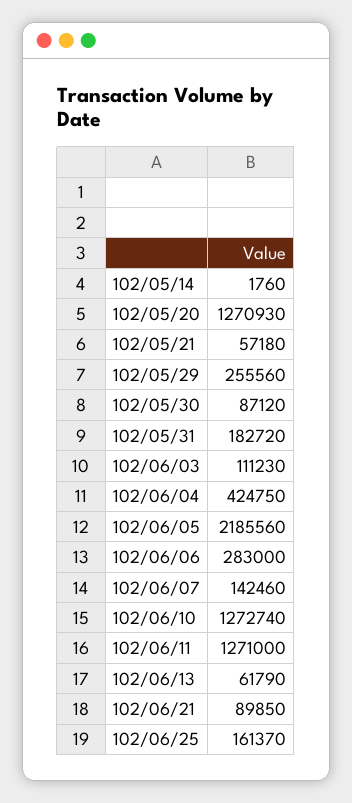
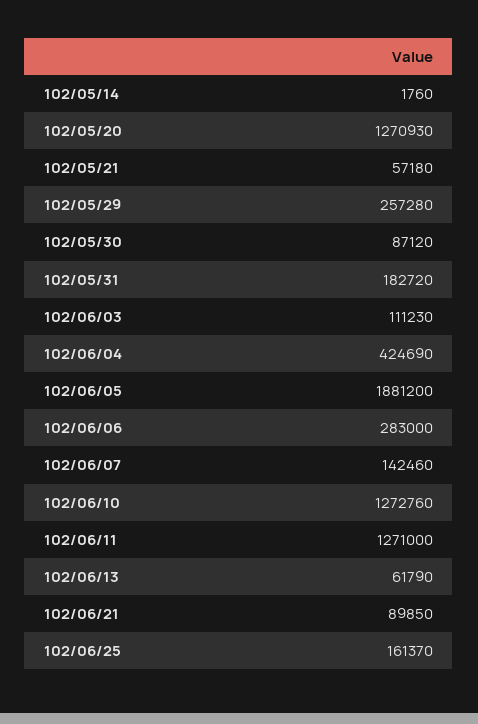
  {
    "102/05/14": 1760,
    "102/05/20": 1270930,
    "102/05/21": 57180,
-   "102/05/29": 255560,
+   "102/05/29": 257280,
    "102/05/30": 87120,
    "102/05/31": 182720,
    "102/06/03": 111230,
-   "102/06/04": 424750,
+   "102/06/04": 424690,
-   "102/06/05": 2185560,
+   "102/06/05": 1881200,
    "102/06/06": 283000,
    "102/06/07": 142460,
-   "102/06/10": 1272740,
+   "102/06/10": 1272760,
    "102/06/11": 1271000,
    "102/06/13": 61790,
    "102/06/21": 89850,
    "102/06/25": 161370
  }

